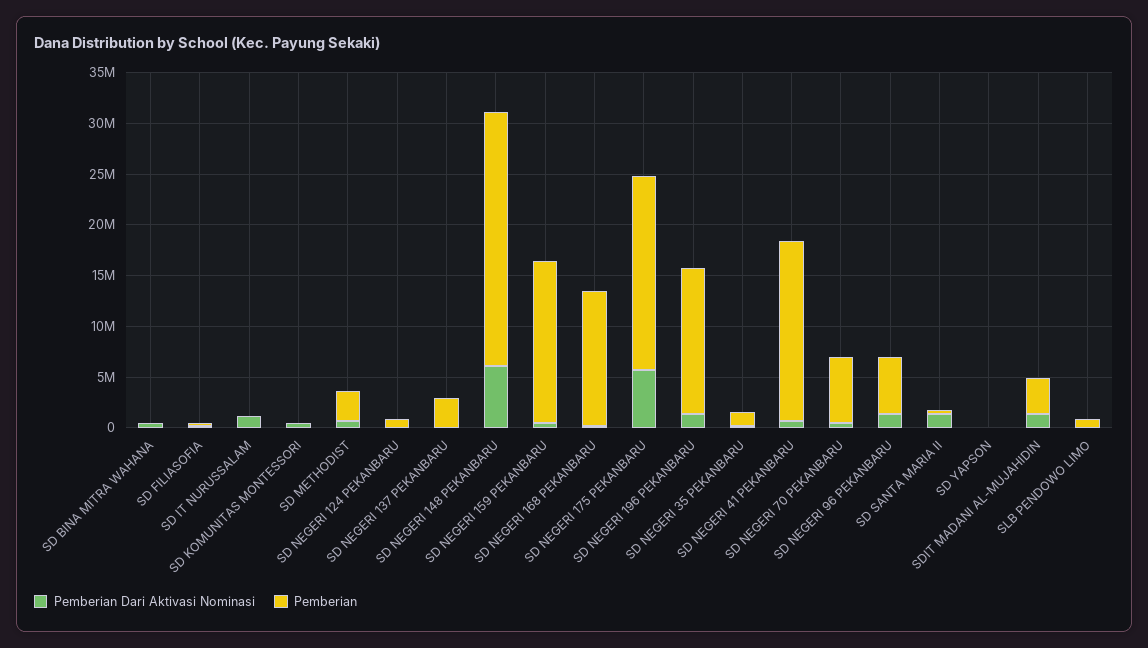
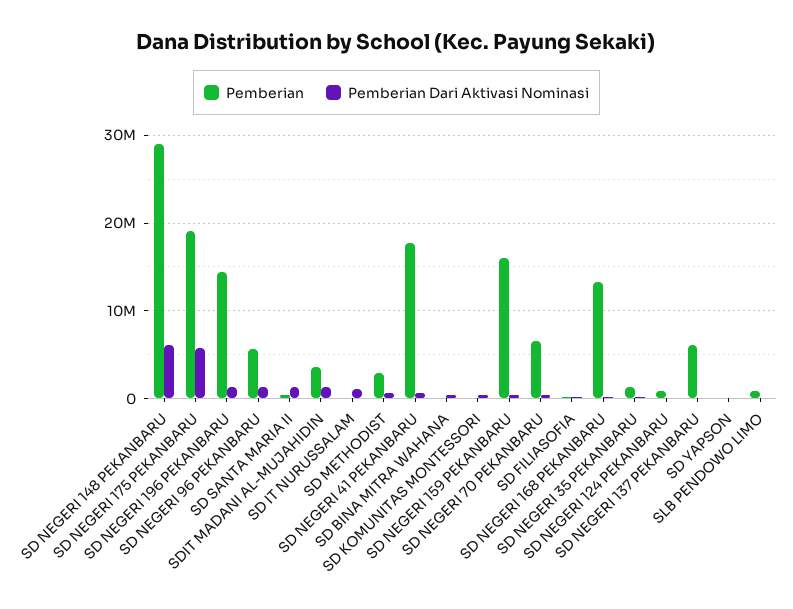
  {
    "Pemberian Dari Aktivasi Nominasi": {
      "SD BINA MITRA WAHANA": 0,
      "SD FILIASOFIA": 0,
      "SD IT NURUSSALAM": 1000000,
      "SD KOMUNITAS MONTESSORI": 0,
      "SD METHODIST": 1000000,
      "SD NEGERI 124 PEKANBARU": 0,
      "SD NEGERI 137 PEKANBARU": 0,
      "SD NEGERI 148 PEKANBARU": 6000000,
      "SD NEGERI 159 PEKANBARU": 0,
      "SD NEGERI 168 PEKANBARU": 0,
      "SD NEGERI 175 PEKANBARU": 6000000,
      "SD NEGERI 196 PEKANBARU": 1000000,
      "SD NEGERI 35 PEKANBARU": 0,
      "SD NEGERI 41 PEKANBARU": 1000000,
      "SD NEGERI 70 PEKANBARU": 0,
      "SD NEGERI 96 PEKANBARU": 1000000,
      "SD SANTA MARIA II": 1000000,
      "SD YAPSON": 0,
      "SDIT MADANI AL-MUJAHIDIN": 1000000,
      "SLB PENDOWO LIMO": 0
    },
    "Pemberian": {
      "SD BINA MITRA WAHANA": 0,
      "SD FILIASOFIA": 0,
      "SD IT NURUSSALAM": 0,
      "SD KOMUNITAS MONTESSORI": 0,
      "SD METHODIST": 3000000,
      "SD NEGERI 124 PEKANBARU": 1000000,
-     "SD NEGERI 137 PEKANBARU": 3000000,
+     "SD NEGERI 137 PEKANBARU": 6000000,
-     "SD NEGERI 148 PEKANBARU": 25000000,
+     "SD NEGERI 148 PEKANBARU": 29000000,
      "SD NEGERI 159 PEKANBARU": 16000000,
      "SD NEGERI 168 PEKANBARU": 13000000,
      "SD NEGERI 175 PEKANBARU": 19000000,
      "SD NEGERI 196 PEKANBARU": 14000000,
      "SD NEGERI 35 PEKANBARU": 1000000,
      "SD NEGERI 41 PEKANBARU": 18000000,
      "SD NEGERI 70 PEKANBARU": 7000000,
      "SD NEGERI 96 PEKANBARU": 6000000,
      "SD SANTA MARIA II": 0,
      "SD YAPSON": 0,
      "SDIT MADANI AL-MUJAHIDIN": 4000000,
      "SLB PENDOWO LIMO": 1000000
    }
  }

